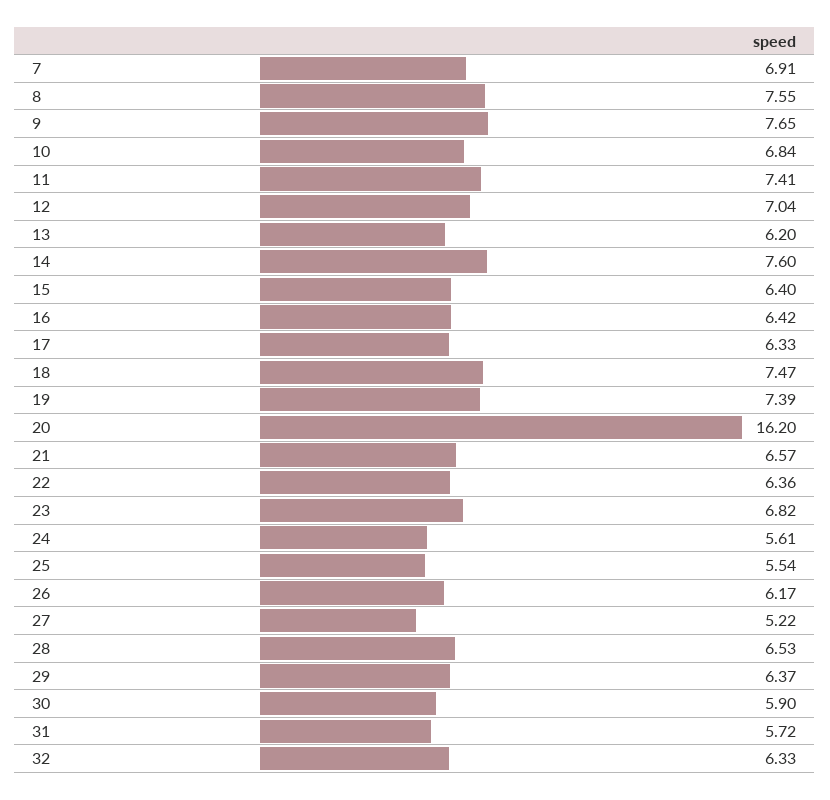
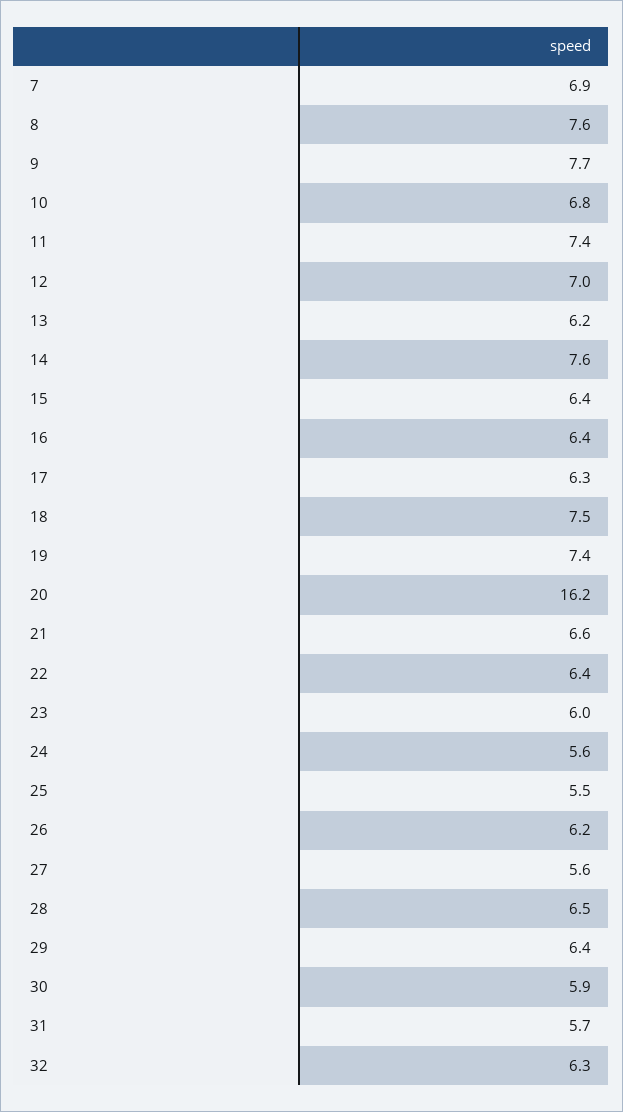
  {
    "7": 6.91,
    "8": 7.55,
    "9": 7.65,
    "10": 6.84,
    "11": 7.41,
    "12": 7.04,
    "13": 6.2,
    "14": 7.6,
    "15": 6.4,
    "16": 6.42,
    "17": 6.33,
    "18": 7.47,
    "19": 7.39,
    "20": 16.2,
    "21": 6.57,
    "22": 6.36,
-   "23": 6.82,
+   "23": 6,
    "24": 5.61,
    "25": 5.54,
    "26": 6.17,
-   "27": 5.22,
+   "27": 5.6,
    "28": 6.53,
    "29": 6.37,
    "30": 5.9,
    "31": 5.72,
    "32": 6.33
  }

